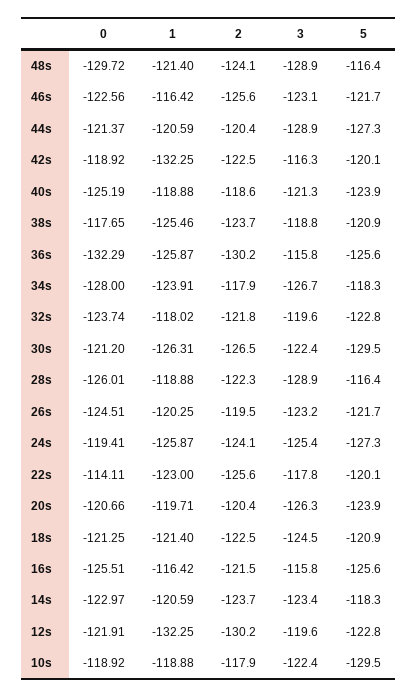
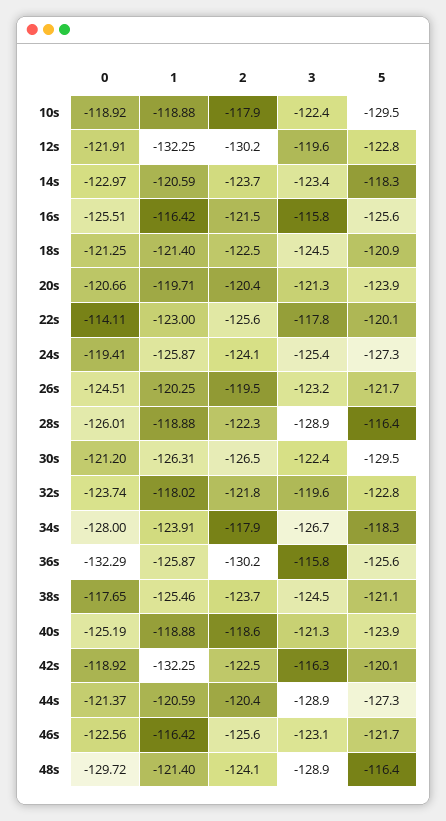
  {
    "0": {
      "48s": -129.72,
      "46s": -122.56,
      "44s": -121.37,
      "42s": -118.92,
      "40s": -125.19,
      "38s": -117.65,
      "36s": -132.29,
      "34s": -128,
      "32s": -123.74,
      "30s": -121.2,
      "28s": -126.01,
      "26s": -124.51,
      "24s": -119.41,
      "22s": -114.11,
      "20s": -120.66,
      "18s": -121.25,
      "16s": -125.51,
      "14s": -122.97,
      "12s": -121.91,
      "10s": -118.92
    },
    "1": {
      "48s": -121.4,
      "46s": -116.42,
      "44s": -120.59,
      "42s": -132.25,
      "40s": -118.88,
      "38s": -125.46,
      "36s": -125.87,
      "34s": -123.91,
      "32s": -118.02,
      "30s": -126.31,
      "28s": -118.88,
      "26s": -120.25,
      "24s": -125.87,
      "22s": -123,
      "20s": -119.71,
      "18s": -121.4,
      "16s": -116.42,
      "14s": -120.59,
      "12s": -132.25,
      "10s": -118.88
    },
    "2": {
      "48s": -124.1,
      "46s": -125.6,
      "44s": -120.4,
      "42s": -122.5,
      "40s": -118.6,
      "38s": -123.7,
      "36s": -130.2,
      "34s": -117.9,
      "32s": -121.8,
      "30s": -126.5,
      "28s": -122.3,
      "26s": -119.5,
      "24s": -124.1,
      "22s": -125.6,
      "20s": -120.4,
      "18s": -122.5,
      "16s": -121.5,
      "14s": -123.7,
      "12s": -130.2,
      "10s": -117.9
    },
    "3": {
      "48s": -128.9,
      "46s": -123.1,
      "44s": -128.9,
      "42s": -116.3,
      "40s": -121.3,
-     "38s": -118.8,
+     "38s": -124.5,
      "36s": -115.8,
      "34s": -126.7,
      "32s": -119.6,
      "30s": -122.4,
      "28s": -128.9,
      "26s": -123.2,
      "24s": -125.4,
      "22s": -117.8,
-     "20s": -126.3,
+     "20s": -121.3,
      "18s": -124.5,
      "16s": -115.8,
      "14s": -123.4,
      "12s": -119.6,
      "10s": -122.4
    },
    "5": {
      "48s": -116.4,
      "46s": -121.7,
      "44s": -127.3,
      "42s": -120.1,
      "40s": -123.9,
-     "38s": -120.9,
+     "38s": -121.1,
      "36s": -125.6,
      "34s": -118.3,
      "32s": -122.8,
      "30s": -129.5,
      "28s": -116.4,
      "26s": -121.7,
      "24s": -127.3,
      "22s": -120.1,
      "20s": -123.9,
      "18s": -120.9,
      "16s": -125.6,
      "14s": -118.3,
      "12s": -122.8,
      "10s": -129.5
    }
  }

